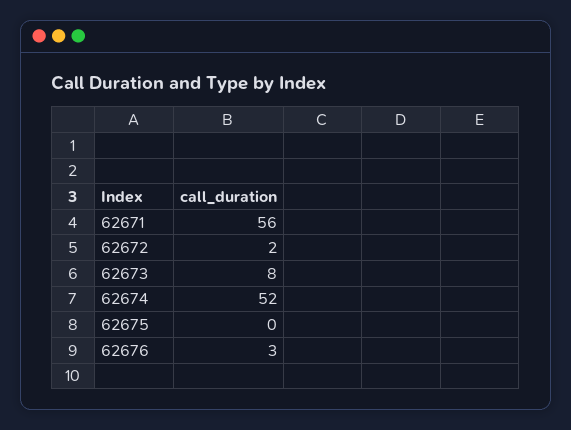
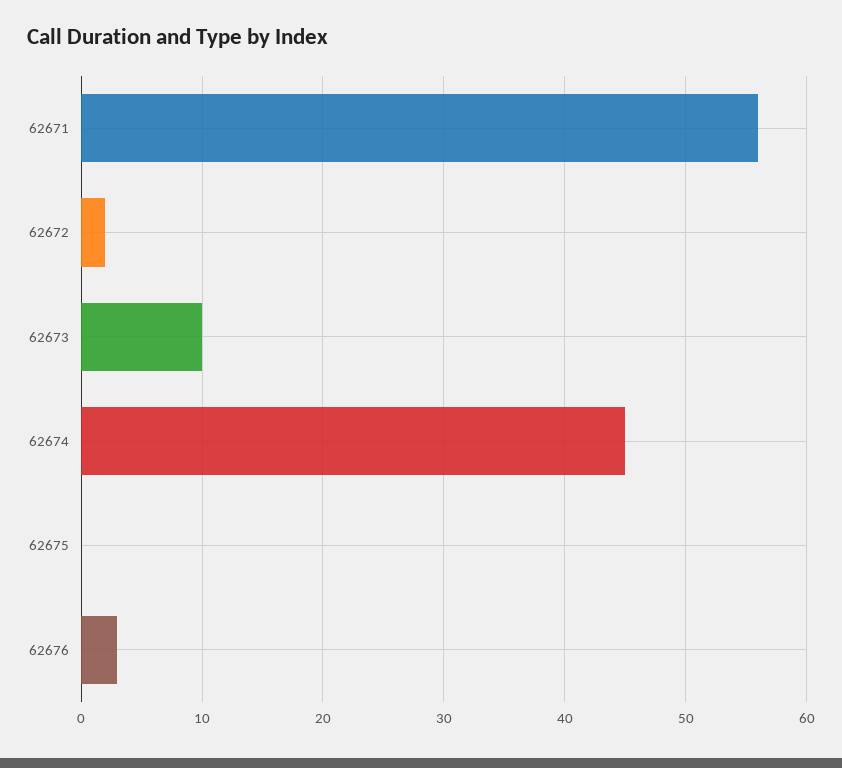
  {
    "62671": 56,
    "62672": 2,
-   "62673": 8,
+   "62673": 10,
-   "62674": 52,
+   "62674": 45,
    "62675": 0,
    "62676": 3
  }

